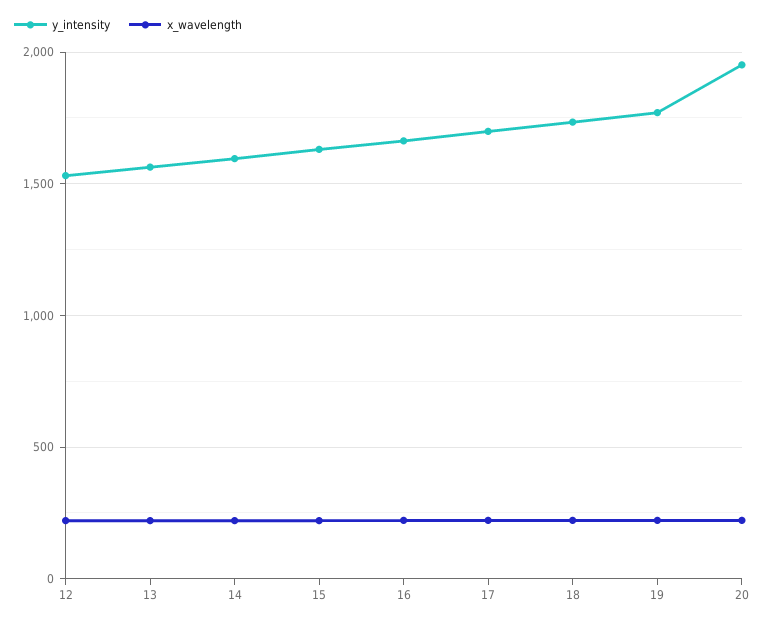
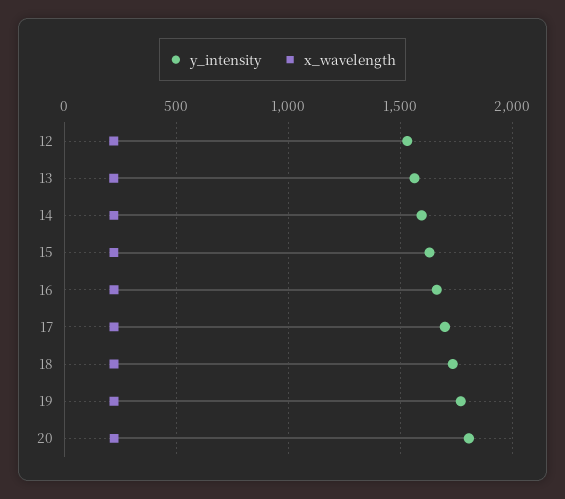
  {
    "y_intensity": {
      "12": 1550,
      "13": 1550,
      "14": 1600,
      "15": 1650,
      "16": 1650,
      "17": 1700,
      "18": 1750,
      "19": 1750,
-     "20": 1950
+     "20": 1800
    },
    "x_wavelength": {
      "12": 200,
      "13": 200,
      "14": 200,
      "15": 200,
      "16": 200,
      "17": 200,
      "18": 200,
      "19": 200,
      "20": 200
    }
  }

